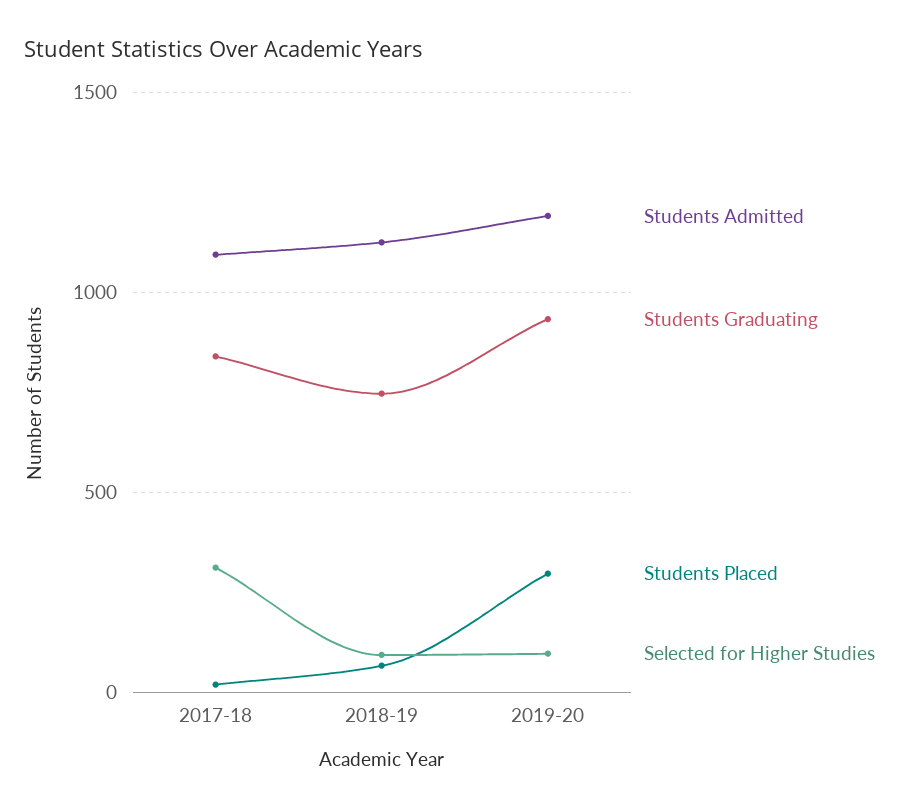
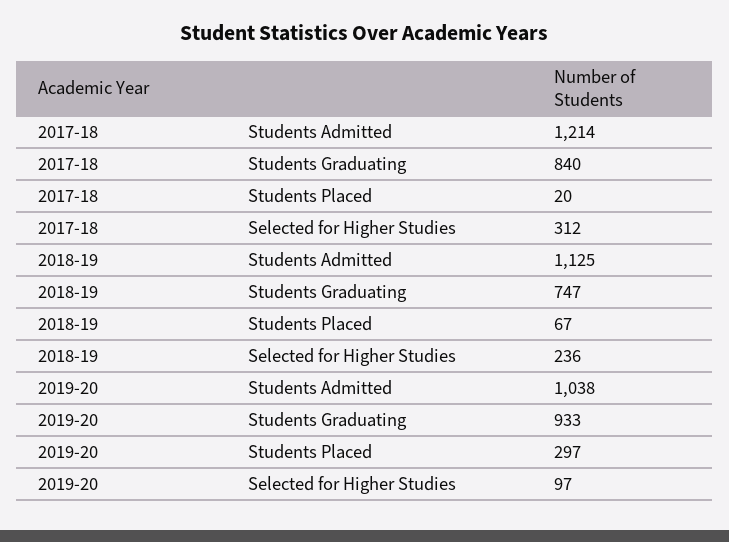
  {
    "Students Admitted": {
-     "2017-18": 1100,
+     "2017-18": 1214,
      "2018-19": 1125,
-     "2019-20": 1200
+     "2019-20": 1038
    },
    "Students Graduating": {
      "2017-18": 840,
      "2018-19": 747,
      "2019-20": 933
    },
    "Students Placed": {
      "2017-18": 20,
      "2018-19": 67,
      "2019-20": 297
    },
    "Selected for Higher Studies": {
      "2017-18": 312,
-     "2018-19": 100,
+     "2018-19": 236,
      "2019-20": 97
    }
  }

